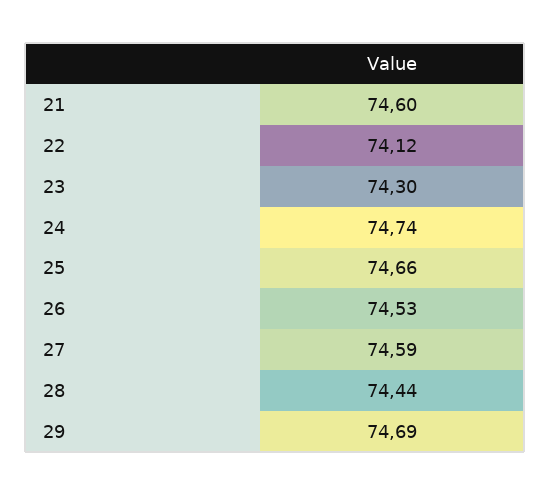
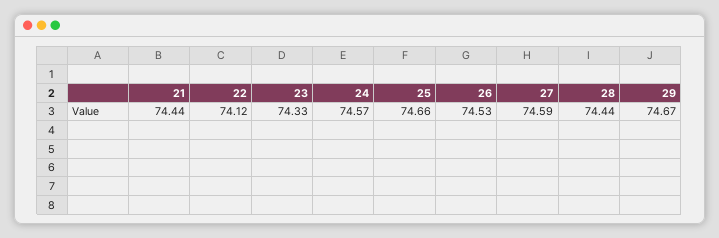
  {
-   "21": 74.6,
+   "21": 74.44,
    "22": 74.12,
-   "23": 74.3,
+   "23": 74.33,
-   "24": 74.74,
+   "24": 74.57,
    "25": 74.66,
    "26": 74.53,
    "27": 74.59,
    "28": 74.44,
-   "29": 74.69
+   "29": 74.67
  }

